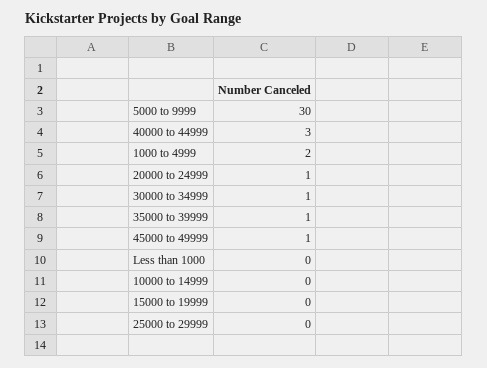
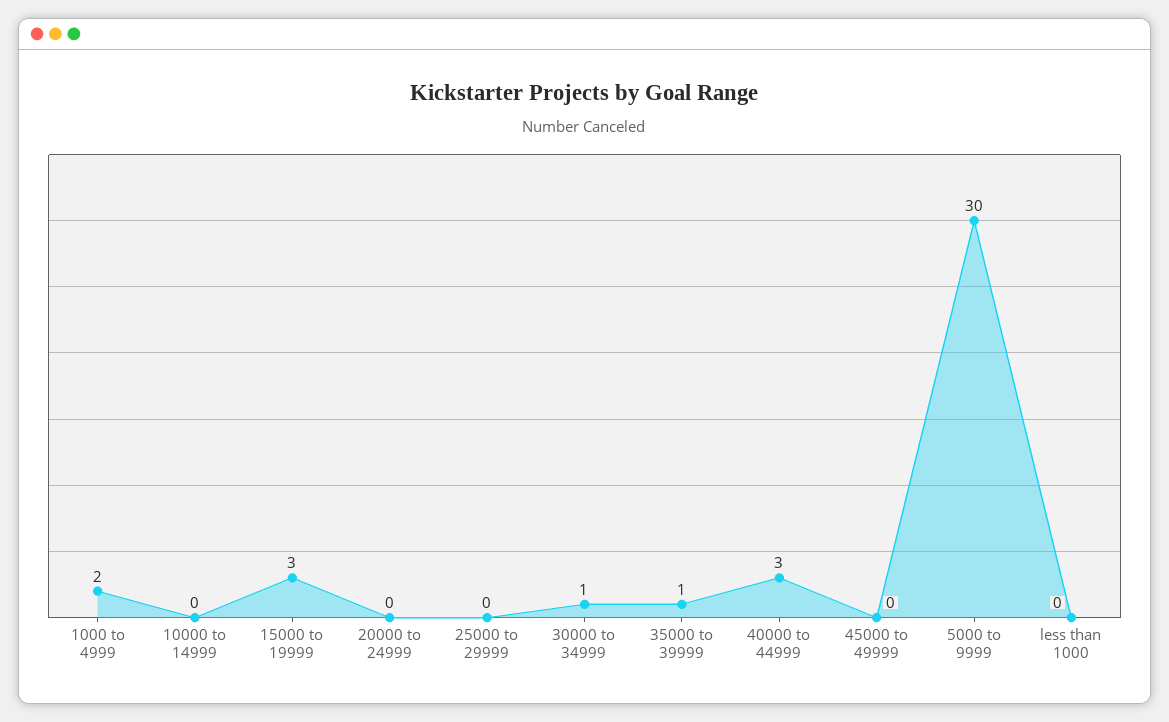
  {
    "5000 to 9999": 30,
    "40000 to 44999": 3,
    "1000 to 4999": 2,
-   "20000 to 24999": 1,
+   "20000 to 24999": 0,
    "30000 to 34999": 1,
    "35000 to 39999": 1,
-   "45000 to 49999": 1,
+   "45000 to 49999": 0,
    "Less than 1000": 0,
    "10000 to 14999": 0,
-   "15000 to 19999": 0,
+   "15000 to 19999": 3,
    "25000 to 29999": 0
  }

